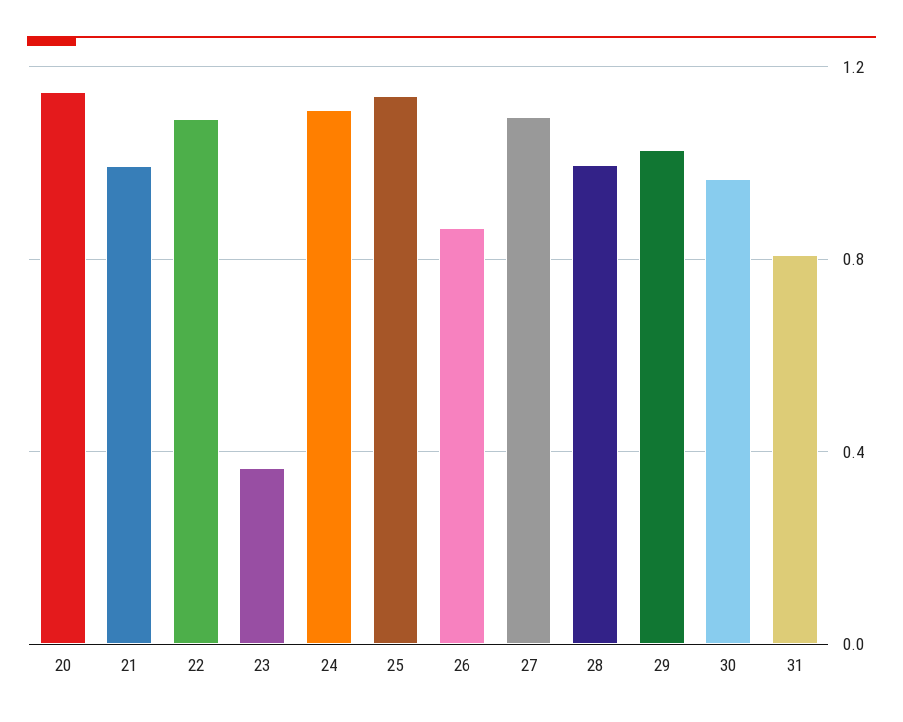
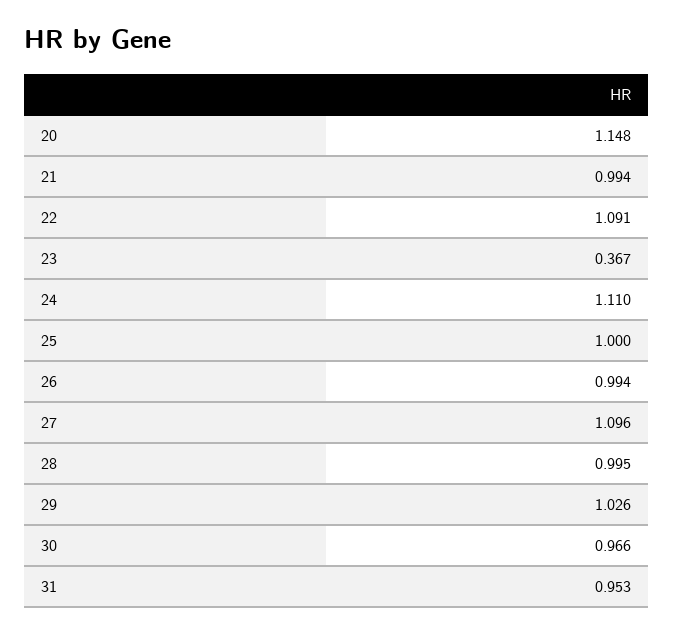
  {
    "20": 1.148,
    "21": 0.994,
    "22": 1.091,
    "23": 0.367,
    "24": 1.11,
-   "25": 1.15,
+   "25": 1,
-   "26": 0.85,
+   "26": 0.994,
    "27": 1.096,
    "28": 0.995,
    "29": 1.026,
    "30": 0.966,
-   "31": 0.8
+   "31": 0.953
  }

